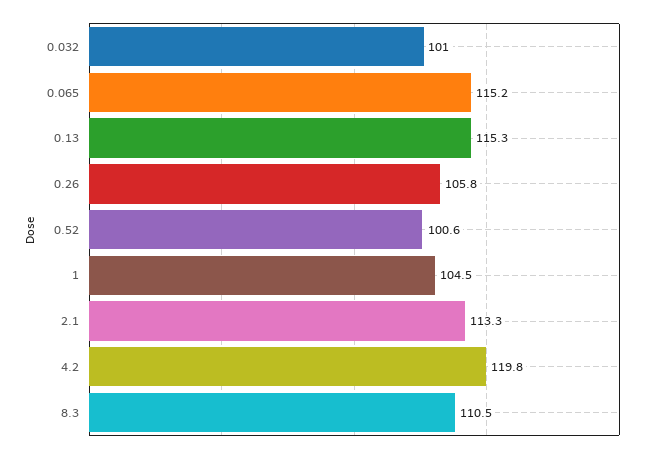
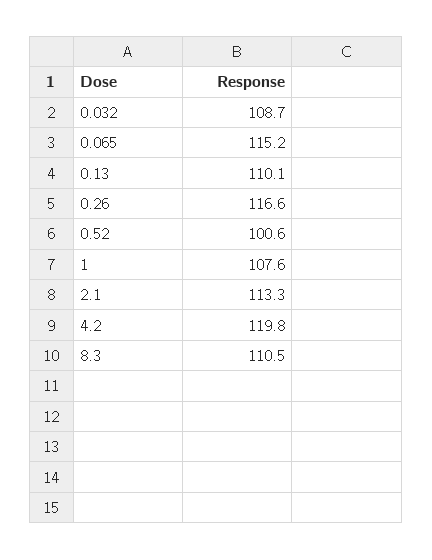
  {
-   "0.032": 101,
+   "0.032": 108.7,
    "0.065": 115.2,
-   "0.13": 115.3,
+   "0.13": 110.1,
-   "0.26": 105.8,
+   "0.26": 116.6,
    "0.52": 100.6,
-   "1": 104.5,
+   "1": 107.6,
    "2.1": 113.3,
    "4.2": 119.8,
    "8.3": 110.5
  }

